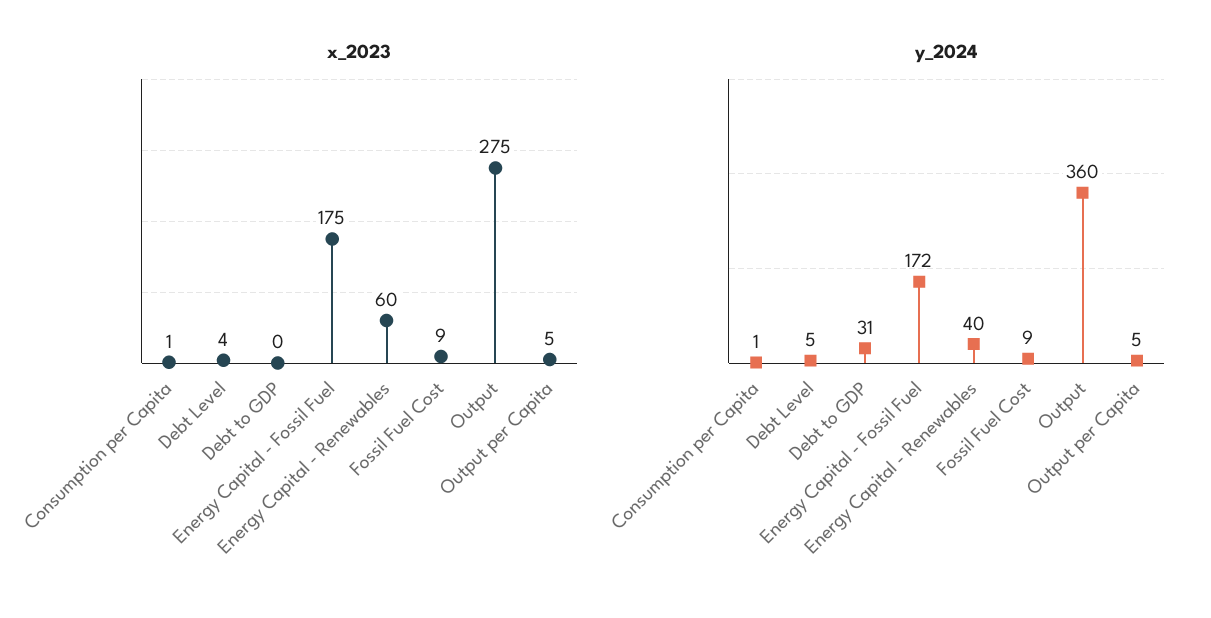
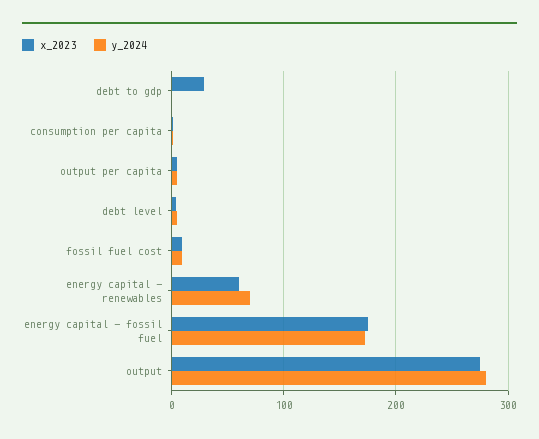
  {
    "x_2023": {
      "Consumption per Capita": 1,
      "Debt Level": 4,
-     "Debt to GDP": 0,
+     "Debt to GDP": 30,
      "Energy Capital - Fossil Fuel": 175,
      "Energy Capital - Renewables": 60,
      "Fossil Fuel Cost": 9,
      "Output": 275,
      "Output per Capita": 5
    },
    "y_2024": {
      "Consumption per Capita": 1,
      "Debt Level": 5,
-     "Debt to GDP": 31,
+     "Debt to GDP": 0,
      "Energy Capital - Fossil Fuel": 172,
-     "Energy Capital - Renewables": 40,
+     "Energy Capital - Renewables": 70,
      "Fossil Fuel Cost": 9,
-     "Output": 360,
+     "Output": 280,
      "Output per Capita": 5
    }
  }

